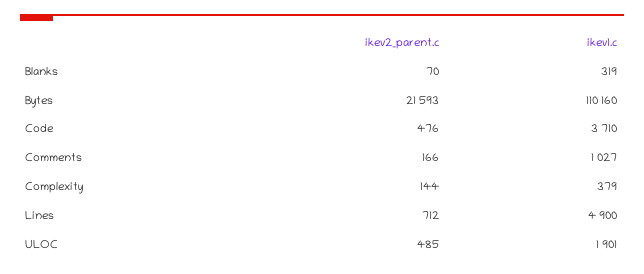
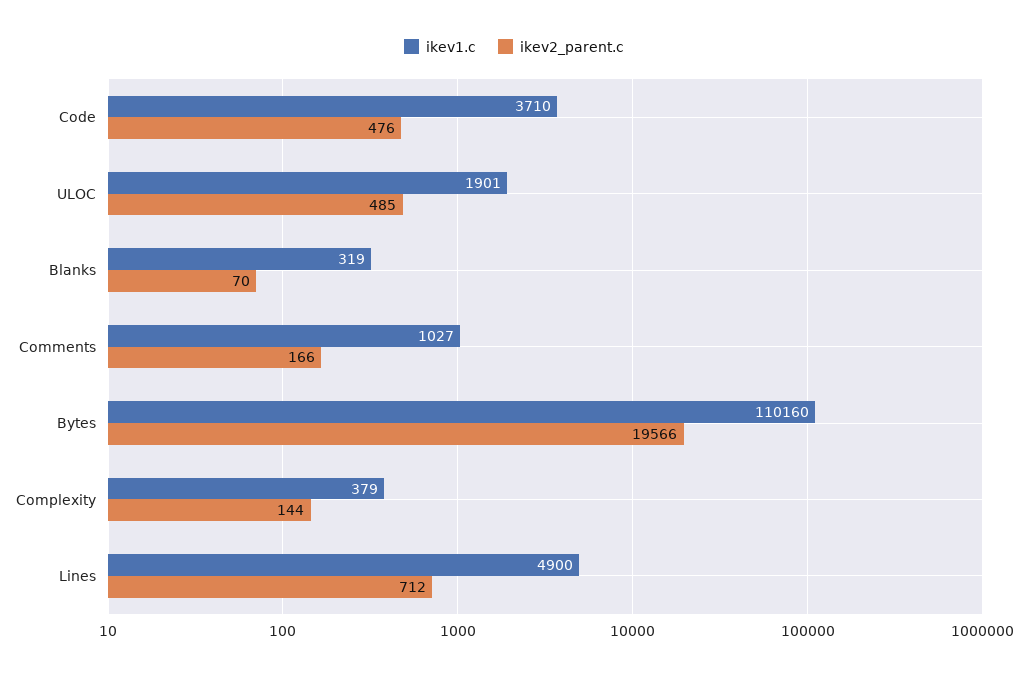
  {
    "ikev2_parent.c": {
      "Blanks": 70,
-     "Bytes": 21593,
+     "Bytes": 19566,
      "Code": 476,
      "Comments": 166,
      "Complexity": 144,
      "Lines": 712,
      "ULOC": 485
    },
    "ikev1.c": {
      "Blanks": 319,
      "Bytes": 110160,
      "Code": 3710,
      "Comments": 1027,
      "Complexity": 379,
      "Lines": 4900,
      "ULOC": 1901
    }
  }

